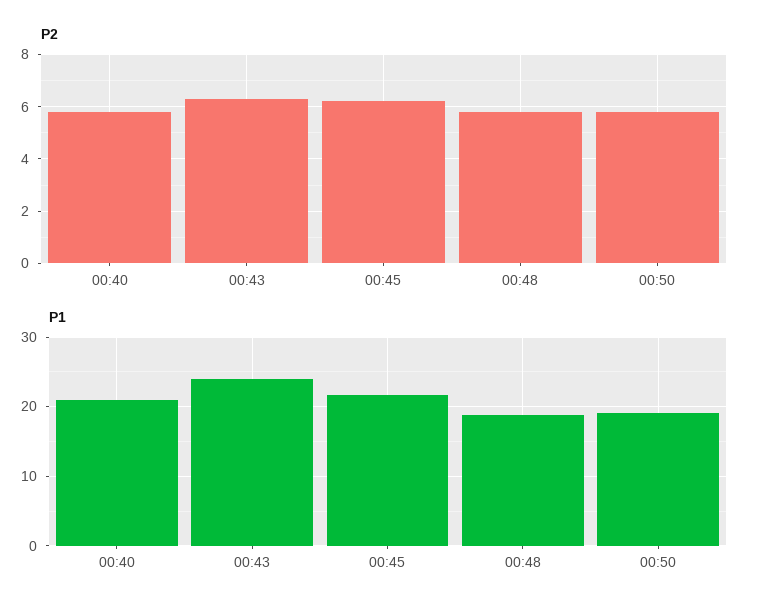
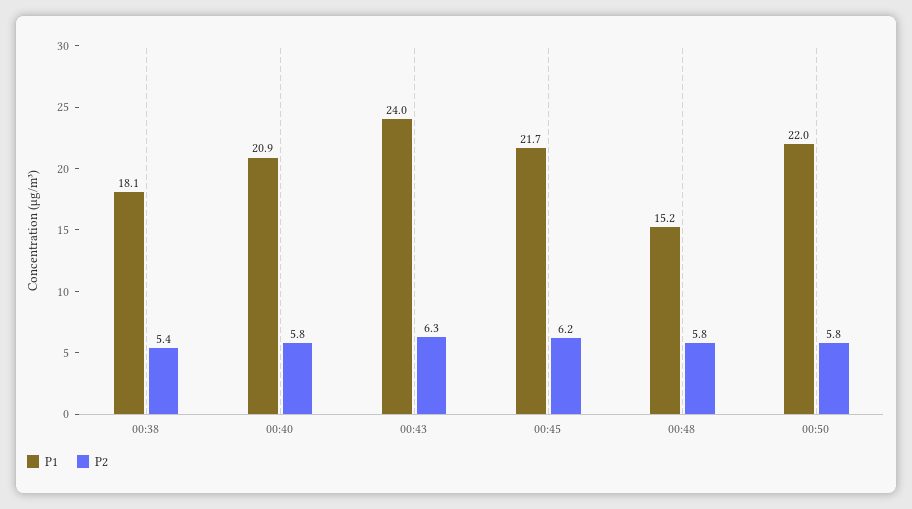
  {
    "P2": {
      "00:40": 5.8,
      "00:43": 6.3,
      "00:45": 6.2,
      "00:48": 5.8,
-     "00:50": 5.8
+     "00:50": 5.8,
+     "00:38": 5.4
    },
    "P1": {
      "00:40": 20.9,
      "00:43": 24,
      "00:45": 21.7,
-     "00:48": 19,
+     "00:48": 15.2,
-     "00:50": 19
+     "00:50": 22,
+     "00:38": 18.1
    }
  }

